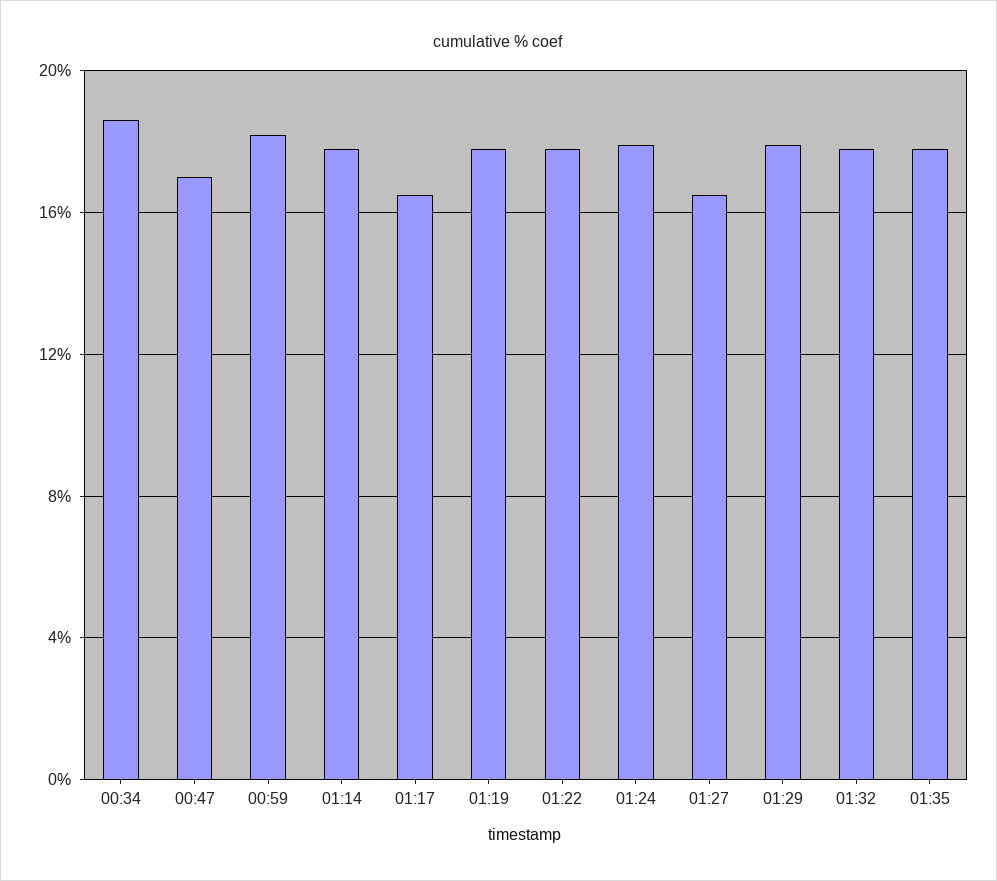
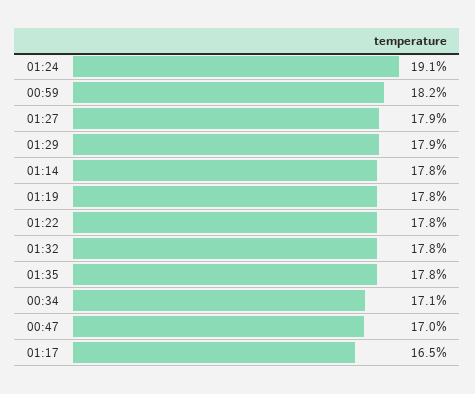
  {
-   "00:34": 18.5,
+   "00:34": 17.1,
    "00:47": 17,
    "00:59": 18.2,
    "01:14": 17.8,
    "01:17": 16.5,
    "01:19": 17.8,
    "01:22": 17.8,
-   "01:24": 18,
+   "01:24": 19.1,
-   "01:27": 16.5,
+   "01:27": 17.9,
    "01:29": 17.9,
    "01:32": 17.8,
    "01:35": 17.8
  }

